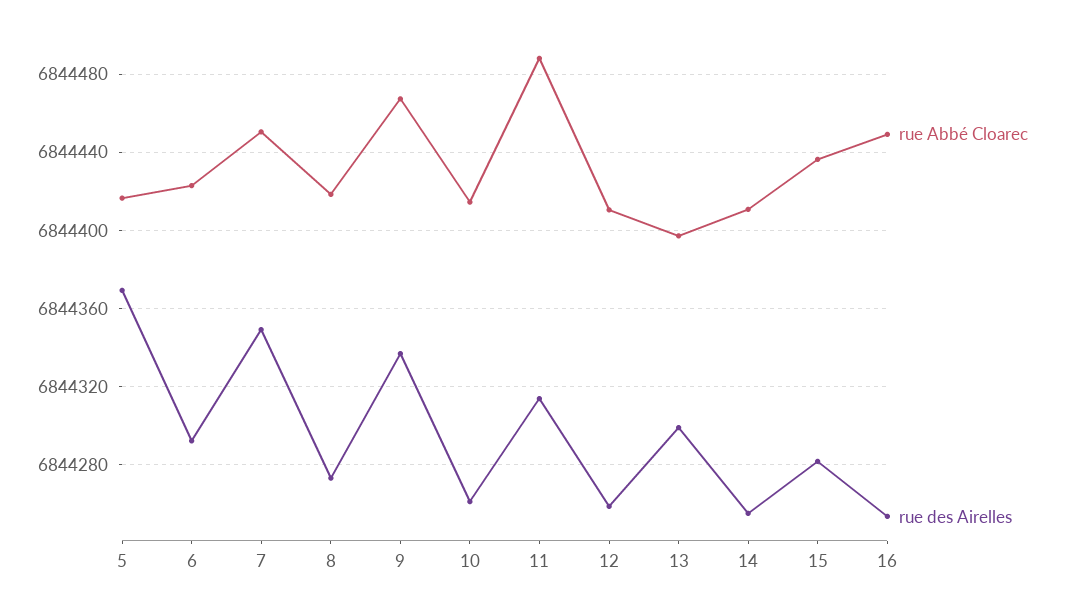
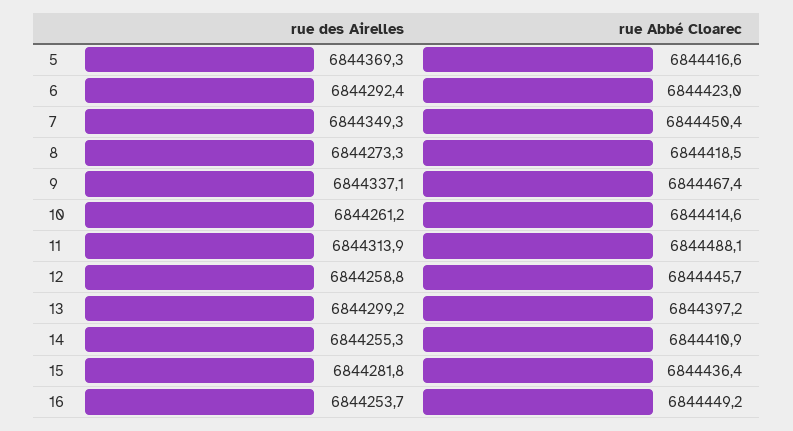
  {
    "rue Abbé Cloarec": {
      "5": 6844416.6,
      "6": 6844423,
      "7": 6844450.4,
      "8": 6844418.5,
      "9": 6844467.4,
      "10": 6844414.6,
      "11": 6844488.1,
-     "12": 6844410,
+     "12": 6844445.7,
      "13": 6844397.2,
      "14": 6844410.9,
      "15": 6844436.4,
      "16": 6844449.2
    },
    "rue des Airelles": {
      "5": 6844369.3,
      "6": 6844292.4,
      "7": 6844349.3,
      "8": 6844273.3,
      "9": 6844337.1,
      "10": 6844261.2,
      "11": 6844313.9,
      "12": 6844258.8,
      "13": 6844299.2,
      "14": 6844255.3,
      "15": 6844281.8,
      "16": 6844253.7
    }
  }

